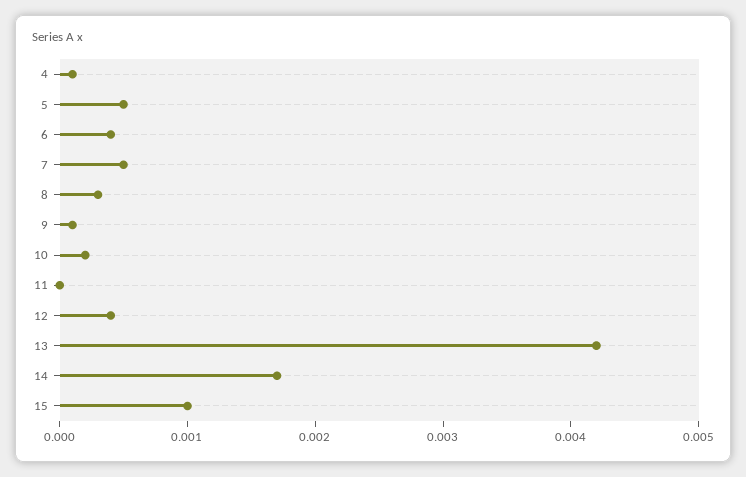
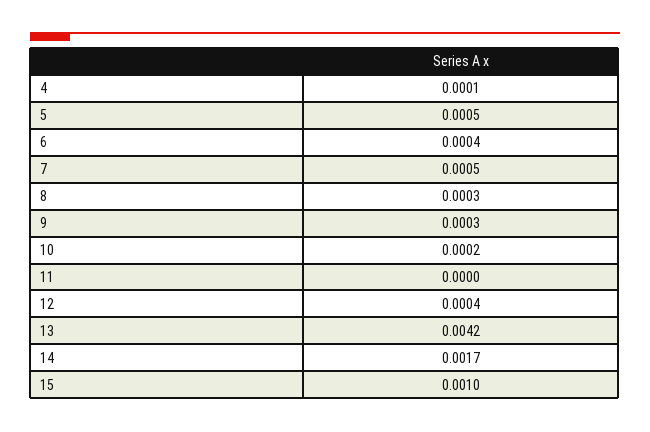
  {
    "4": 0.0001,
    "5": 0.0005,
    "6": 0.0004,
    "7": 0.0005,
    "8": 0.0003,
-   "9": 0.0001,
+   "9": 0.0003,
    "10": 0.0002,
    "11": 0,
    "12": 0.0004,
    "13": 0.0042,
    "14": 0.0017,
    "15": 0.001
  }

